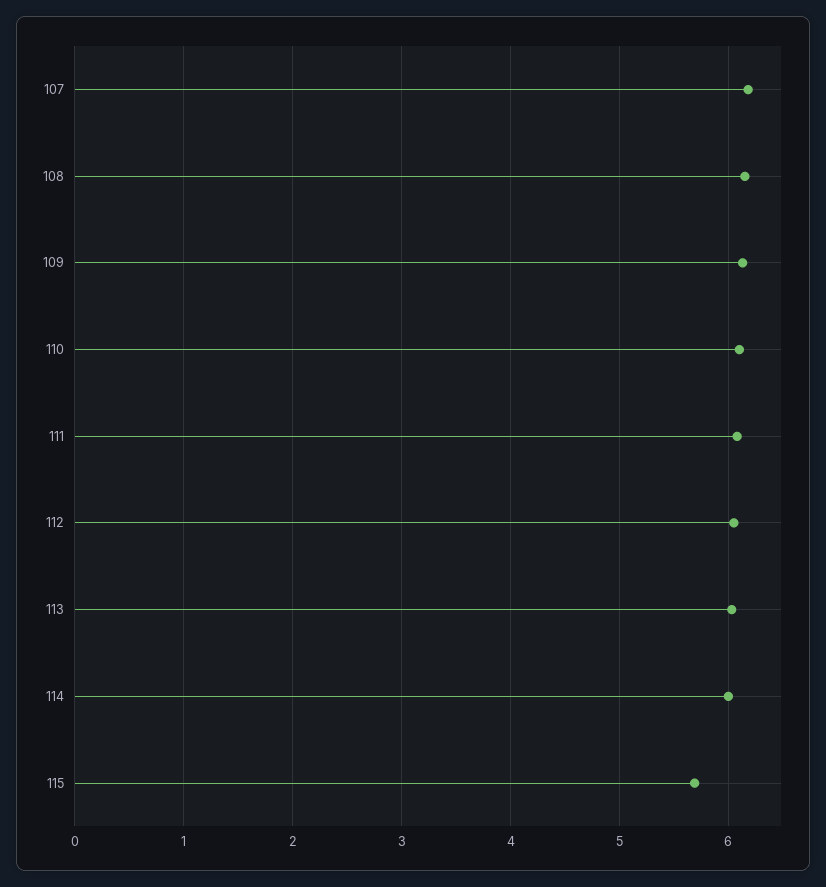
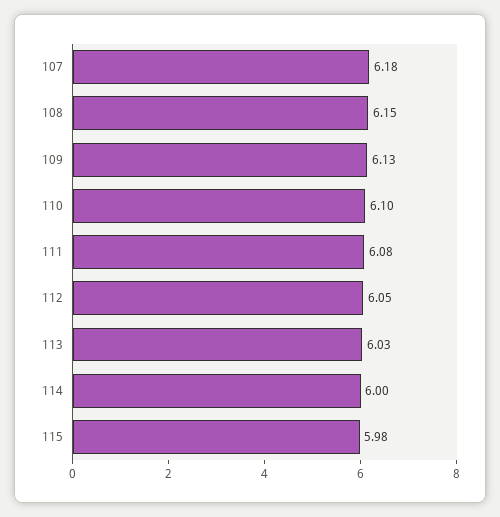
  {
    "107": 6.18,
    "108": 6.15,
    "109": 6.13,
    "110": 6.1,
    "111": 6.08,
    "112": 6.05,
    "113": 6.03,
    "114": 6,
-   "115": 5.7
+   "115": 5.98
  }

